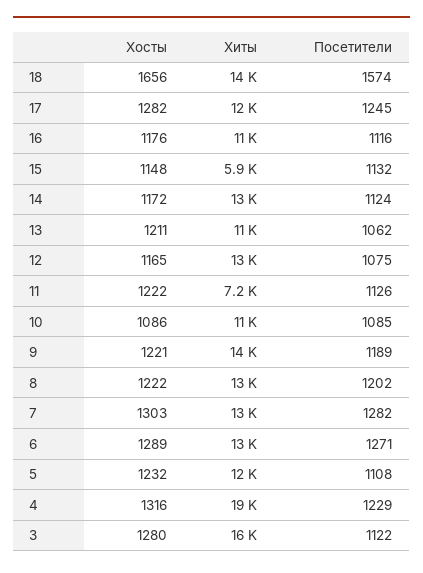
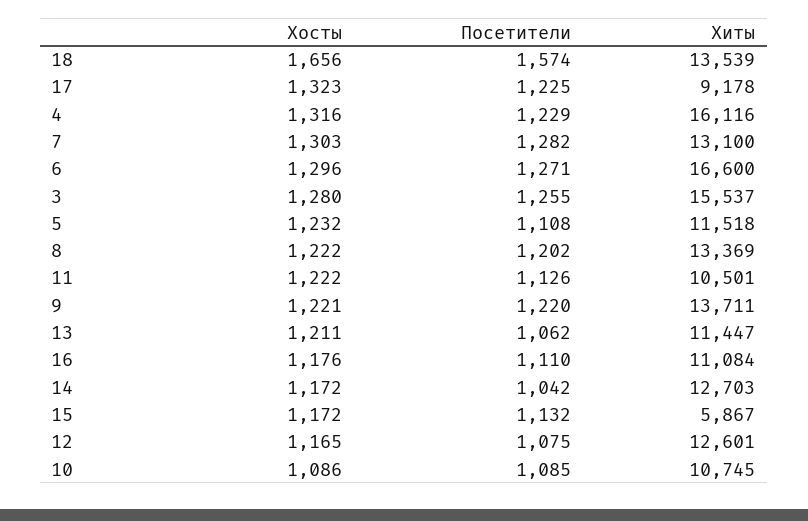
  {
    "Хосты": {
      "18": 1656,
-     "17": 1282,
+     "17": 1323,
      "16": 1176,
-     "15": 1148,
+     "15": 1172,
      "14": 1172,
      "13": 1211,
      "12": 1165,
      "11": 1222,
      "10": 1086,
      "9": 1221,
      "8": 1222,
      "7": 1303,
-     "6": 1289,
+     "6": 1296,
      "5": 1232,
      "4": 1316,
      "3": 1280
    },
    "Хиты": {
      "18": 13539,
-     "17": 12000,
+     "17": 9178,
      "16": 11084,
      "15": 5867,
      "14": 12703,
      "13": 11447,
      "12": 12601,
-     "11": 7200,
+     "11": 10501,
      "10": 10745,
      "9": 13711,
      "8": 13369,
      "7": 13100,
-     "6": 13000,
+     "6": 16600,
      "5": 11518,
-     "4": 19000,
+     "4": 16116,
      "3": 15537
    },
    "Посетители": {
      "18": 1574,
-     "17": 1245,
+     "17": 1225,
-     "16": 1116,
+     "16": 1110,
      "15": 1132,
-     "14": 1124,
+     "14": 1042,
      "13": 1062,
      "12": 1075,
      "11": 1126,
      "10": 1085,
-     "9": 1189,
+     "9": 1220,
      "8": 1202,
      "7": 1282,
      "6": 1271,
      "5": 1108,
      "4": 1229,
-     "3": 1122
+     "3": 1255
    }
  }

